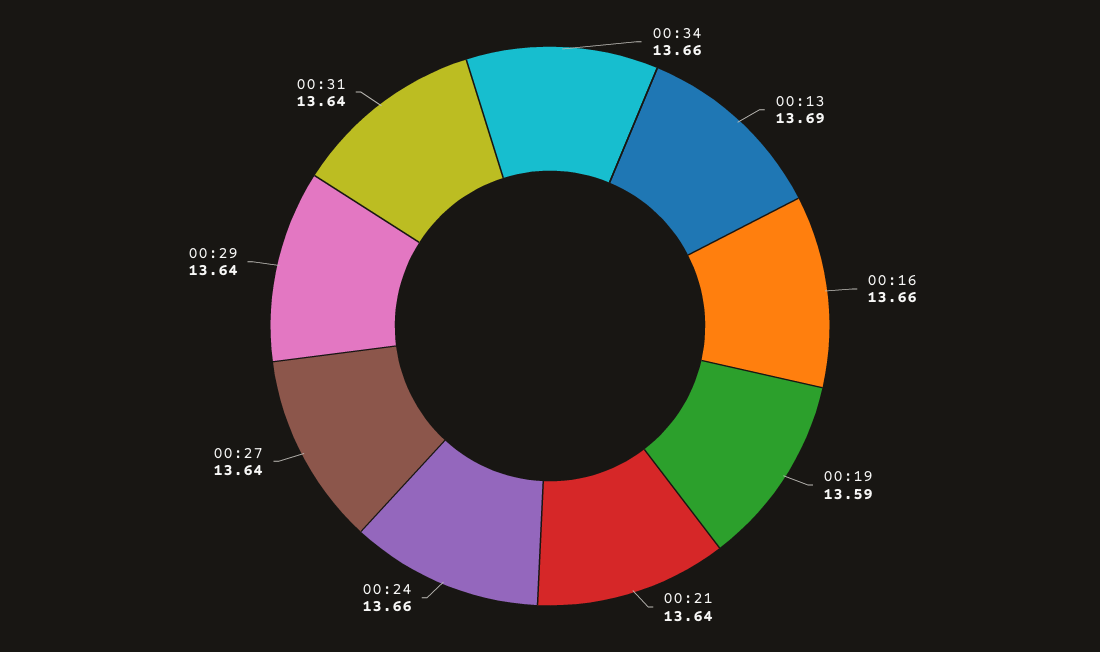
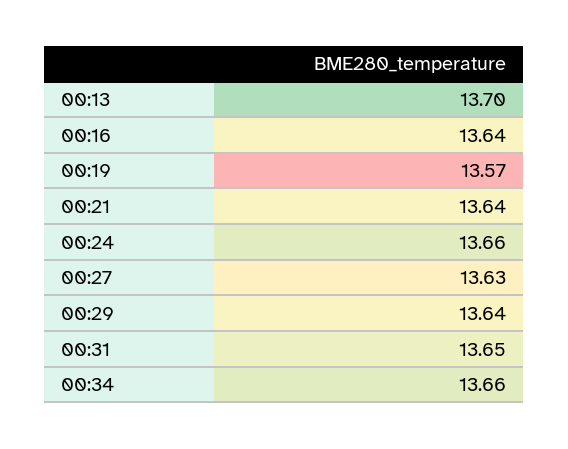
  {
    "00:34": 13.66,
-   "00:13": 13.69,
+   "00:13": 13.7,
-   "00:16": 13.66,
+   "00:16": 13.64,
-   "00:19": 13.59,
+   "00:19": 13.57,
    "00:21": 13.64,
    "00:24": 13.66,
-   "00:27": 13.64,
+   "00:27": 13.63,
    "00:29": 13.64,
-   "00:31": 13.64
+   "00:31": 13.65
  }

